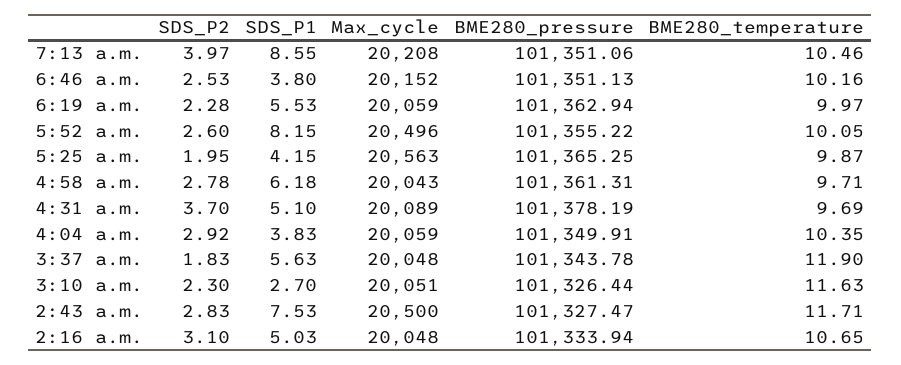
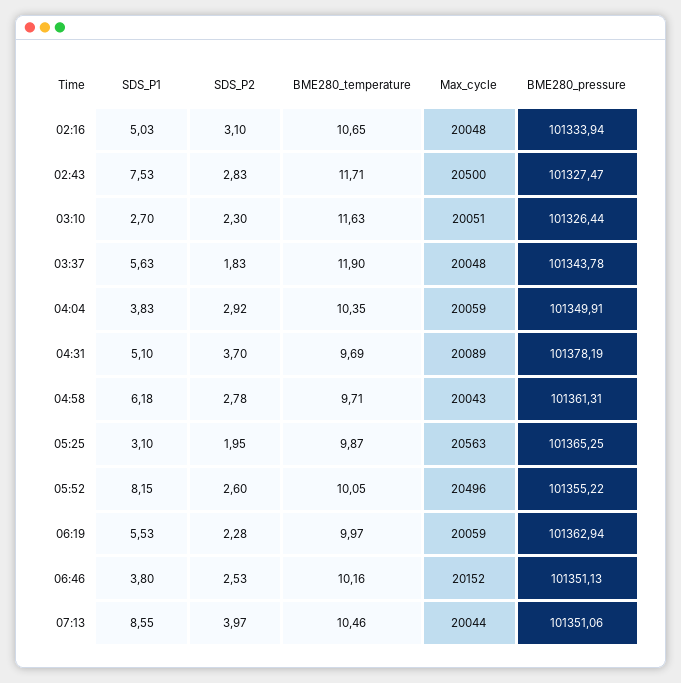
  {
    "SDS_P2": {
      "7:13 a.m.": 3.97,
      "6:46 a.m.": 2.53,
      "6:19 a.m.": 2.28,
      "5:52 a.m.": 2.6,
      "5:25 a.m.": 1.95,
      "4:58 a.m.": 2.78,
      "4:31 a.m.": 3.7,
      "4:04 a.m.": 2.92,
      "3:37 a.m.": 1.83,
      "3:10 a.m.": 2.3,
      "2:43 a.m.": 2.83,
      "2:16 a.m.": 3.1
    },
    "SDS_P1": {
      "7:13 a.m.": 8.55,
      "6:46 a.m.": 3.8,
      "6:19 a.m.": 5.53,
      "5:52 a.m.": 8.15,
-     "5:25 a.m.": 4.15,
+     "5:25 a.m.": 3.1,
      "4:58 a.m.": 6.18,
      "4:31 a.m.": 5.1,
      "4:04 a.m.": 3.83,
      "3:37 a.m.": 5.63,
      "3:10 a.m.": 2.7,
      "2:43 a.m.": 7.53,
      "2:16 a.m.": 5.03
    },
    "Max_cycle": {
-     "7:13 a.m.": 20208,
+     "7:13 a.m.": 20044,
      "6:46 a.m.": 20152,
      "6:19 a.m.": 20059,
      "5:52 a.m.": 20496,
      "5:25 a.m.": 20563,
      "4:58 a.m.": 20043,
      "4:31 a.m.": 20089,
      "4:04 a.m.": 20059,
      "3:37 a.m.": 20048,
      "3:10 a.m.": 20051,
      "2:43 a.m.": 20500,
      "2:16 a.m.": 20048
    },
    "BME280_pressure": {
      "7:13 a.m.": 101351.06,
      "6:46 a.m.": 101351.13,
      "6:19 a.m.": 101362.94,
      "5:52 a.m.": 101355.22,
      "5:25 a.m.": 101365.25,
      "4:58 a.m.": 101361.31,
      "4:31 a.m.": 101378.19,
      "4:04 a.m.": 101349.91,
      "3:37 a.m.": 101343.78,
      "3:10 a.m.": 101326.44,
      "2:43 a.m.": 101327.47,
      "2:16 a.m.": 101333.94
    },
    "BME280_temperature": {
      "7:13 a.m.": 10.46,
      "6:46 a.m.": 10.16,
      "6:19 a.m.": 9.97,
      "5:52 a.m.": 10.05,
      "5:25 a.m.": 9.87,
      "4:58 a.m.": 9.71,
      "4:31 a.m.": 9.69,
      "4:04 a.m.": 10.35,
      "3:37 a.m.": 11.9,
      "3:10 a.m.": 11.63,
      "2:43 a.m.": 11.71,
      "2:16 a.m.": 10.65
    }
  }

